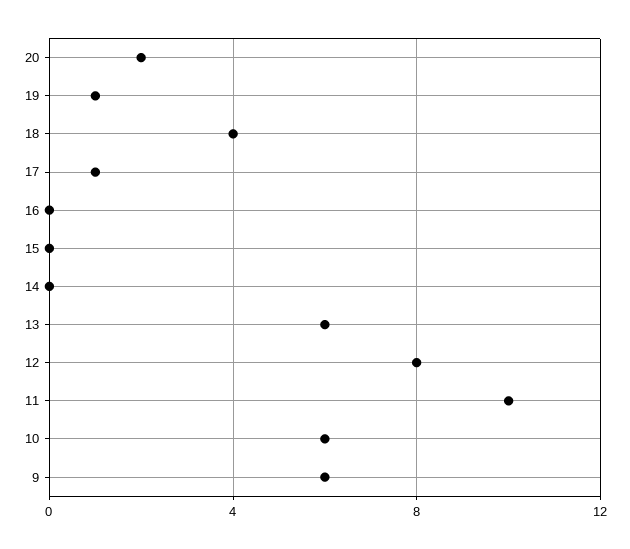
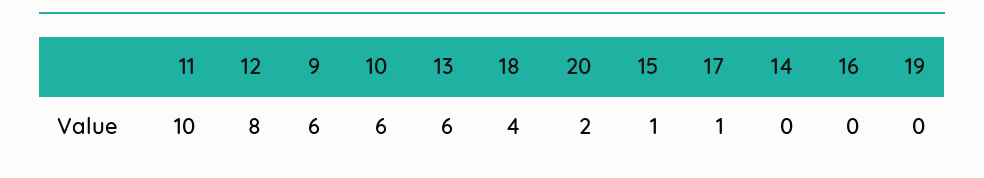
  {
    "20": 2,
-   "19": 1,
+   "19": 0,
    "18": 4,
    "17": 1,
    "16": 0,
-   "15": 0,
+   "15": 1,
    "14": 0,
    "13": 6,
    "12": 8,
    "11": 10,
    "10": 6,
    "9": 6
  }

